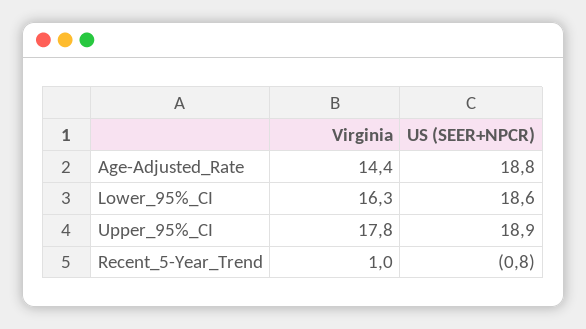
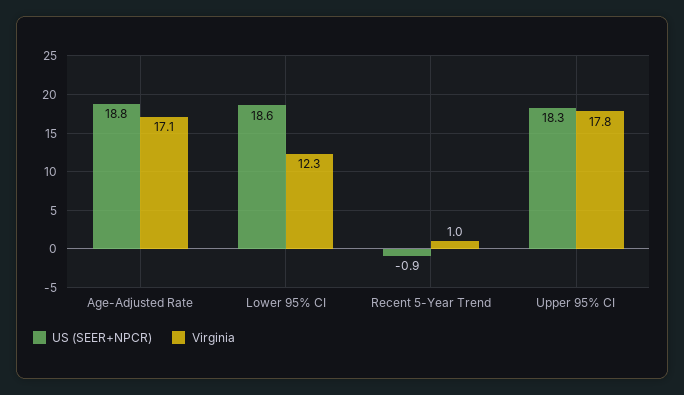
  {
    "Virginia": {
-     "Age-Adjusted_Rate": 14.4,
+     "Age-Adjusted_Rate": 17.1,
-     "Lower_95%_CI": 16.3,
+     "Lower_95%_CI": 12.3,
      "Upper_95%_CI": 17.8,
      "Recent_5-Year_Trend": 1
    },
    "US (SEER+NPCR)": {
      "Age-Adjusted_Rate": 18.8,
      "Lower_95%_CI": 18.6,
-     "Upper_95%_CI": 18.9,
+     "Upper_95%_CI": 18.3,
-     "Recent_5-Year_Trend": -0.8
+     "Recent_5-Year_Trend": -0.9
    }
  }

